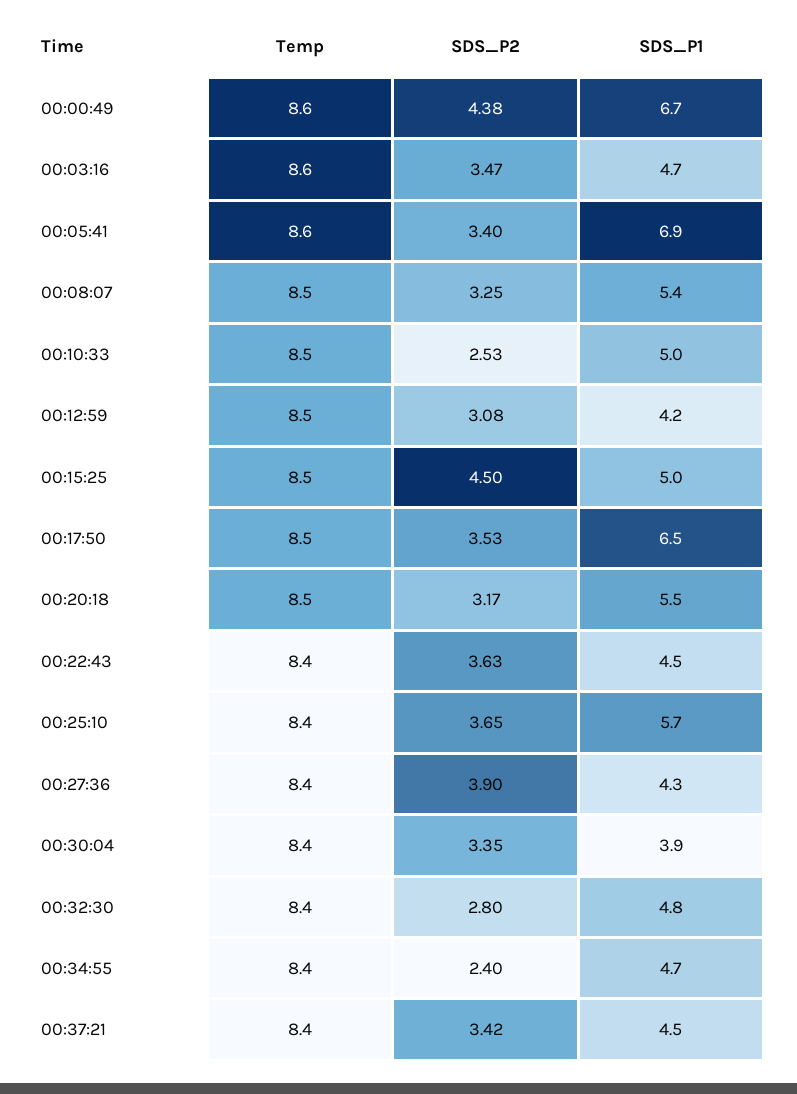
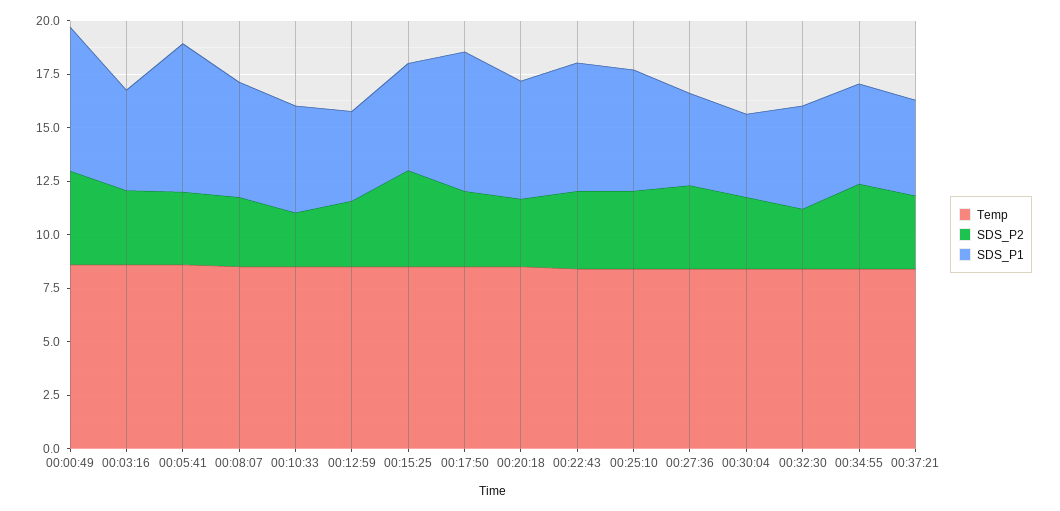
  {
    "Temp": {
      "00:00:49": 8.6,
      "00:03:16": 8.6,
      "00:05:41": 8.6,
      "00:08:07": 8.5,
      "00:10:33": 8.5,
      "00:12:59": 8.5,
      "00:15:25": 8.5,
      "00:17:50": 8.5,
      "00:20:18": 8.5,
      "00:22:43": 8.4,
      "00:25:10": 8.4,
      "00:27:36": 8.4,
      "00:30:04": 8.4,
      "00:32:30": 8.4,
      "00:34:55": 8.4,
      "00:37:21": 8.4
    },
    "SDS_P2": {
      "00:00:49": 4.38,
      "00:03:16": 3.47,
      "00:05:41": 3.4,
      "00:08:07": 3.25,
      "00:10:33": 2.53,
      "00:12:59": 3.08,
      "00:15:25": 4.5,
      "00:17:50": 3.53,
      "00:20:18": 3.17,
      "00:22:43": 3.63,
      "00:25:10": 3.65,
      "00:27:36": 3.9,
      "00:30:04": 3.35,
      "00:32:30": 2.8,
-     "00:34:55": 2.4,
+     "00:34:55": 4,
      "00:37:21": 3.42
    },
    "SDS_P1": {
      "00:00:49": 6.7,
      "00:03:16": 4.7,
      "00:05:41": 6.9,
      "00:08:07": 5.4,
      "00:10:33": 5,
      "00:12:59": 4.2,
      "00:15:25": 5,
      "00:17:50": 6.5,
      "00:20:18": 5.5,
-     "00:22:43": 4.5,
+     "00:22:43": 6,
      "00:25:10": 5.7,
      "00:27:36": 4.3,
      "00:30:04": 3.9,
      "00:32:30": 4.8,
      "00:34:55": 4.7,
      "00:37:21": 4.5
    }
  }

